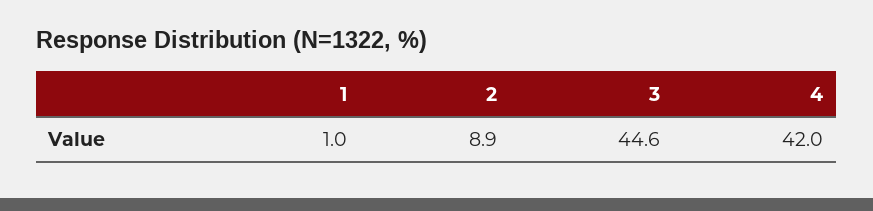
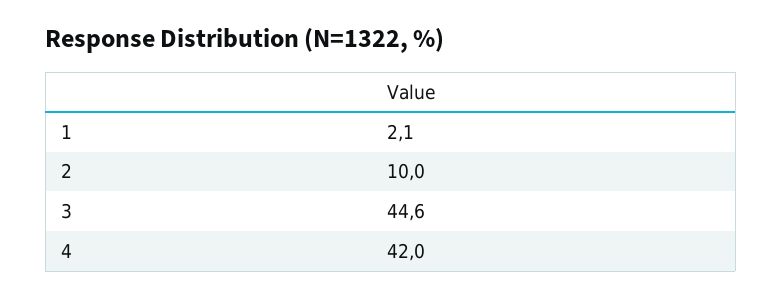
  {
-   "1": 1,
+   "1": 2.1,
-   "2": 8.9,
+   "2": 10,
    "3": 44.6,
    "4": 42
  }

